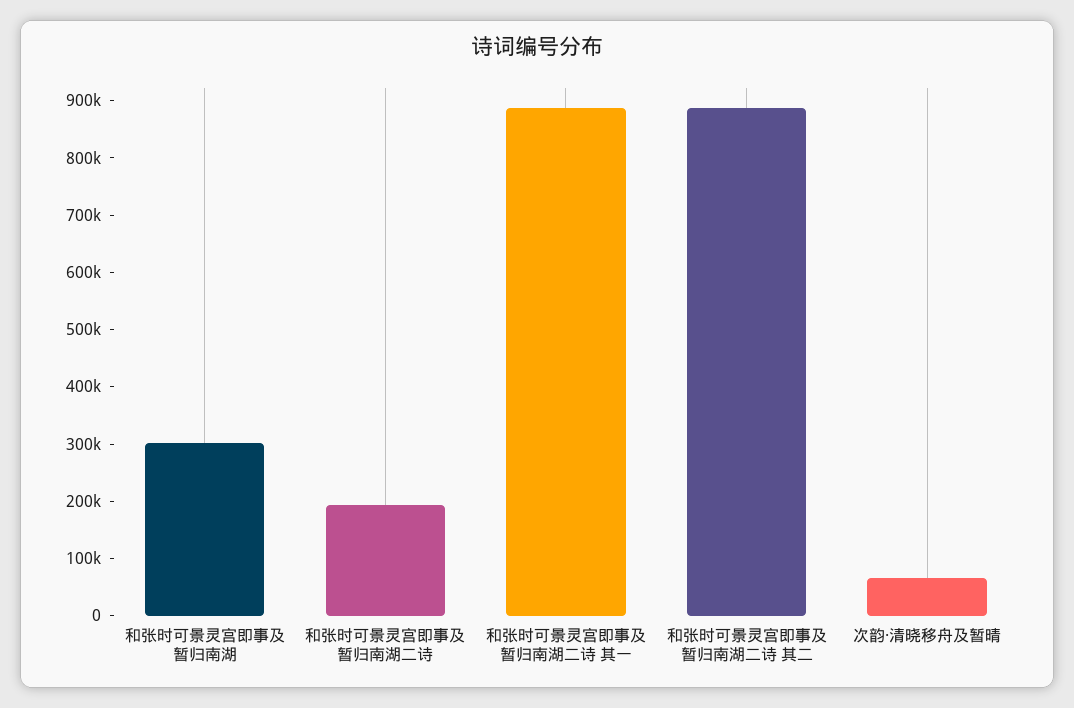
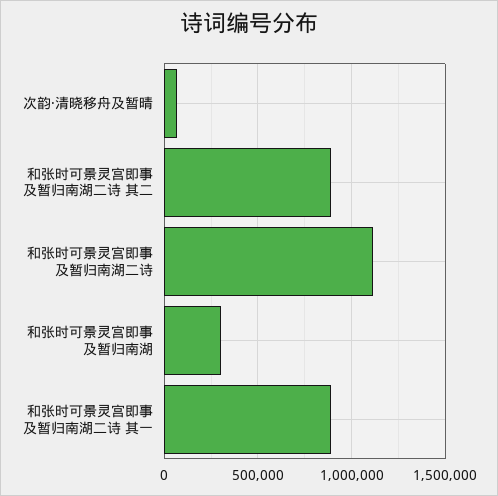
  {
    "和张时可景灵宫即事及暂归南湖": 300000,
-   "和张时可景灵宫即事及暂归南湖二诗": 200000,
+   "和张时可景灵宫即事及暂归南湖二诗": 1100000,
    "和张时可景灵宫即事及暂归南湖二诗 其一": 880000,
    "和张时可景灵宫即事及暂归南湖二诗 其二": 880000,
    "次韵·清晓移舟及暂晴": 60000
  }

